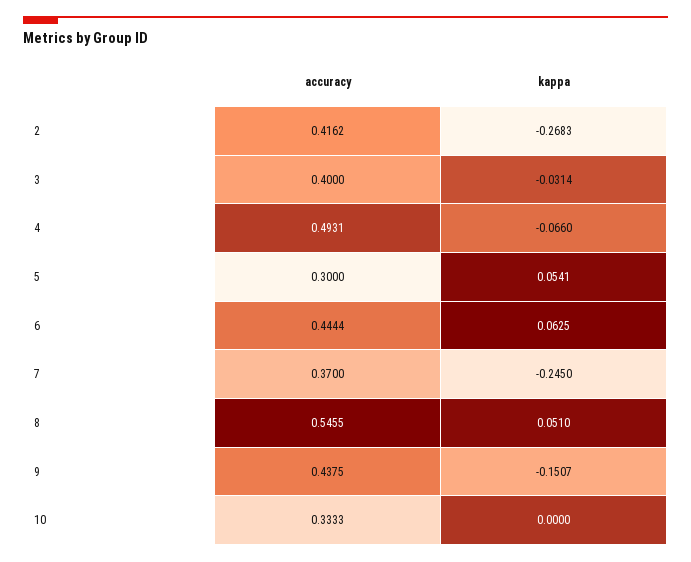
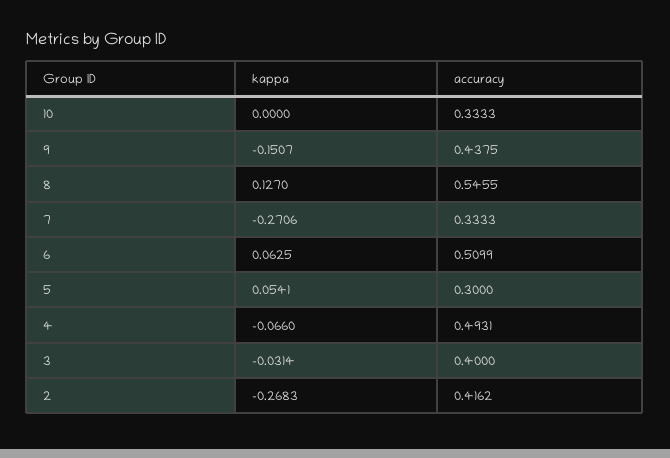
  {
    "accuracy": {
      "2": 0.4162,
      "3": 0.4,
      "4": 0.4931,
      "5": 0.3,
-     "6": 0.4444,
+     "6": 0.5099,
-     "7": 0.37,
+     "7": 0.3333,
      "8": 0.5455,
      "9": 0.4375,
      "10": 0.3333
    },
    "kappa": {
      "2": -0.2683,
      "3": -0.0314,
      "4": -0.066,
      "5": 0.0541,
      "6": 0.0625,
-     "7": -0.245,
+     "7": -0.2706,
-     "8": 0.051,
+     "8": 0.127,
      "9": -0.1507,
      "10": 0
    }
  }

